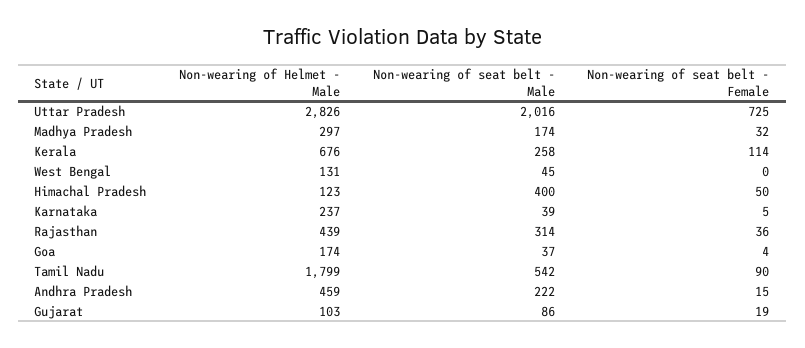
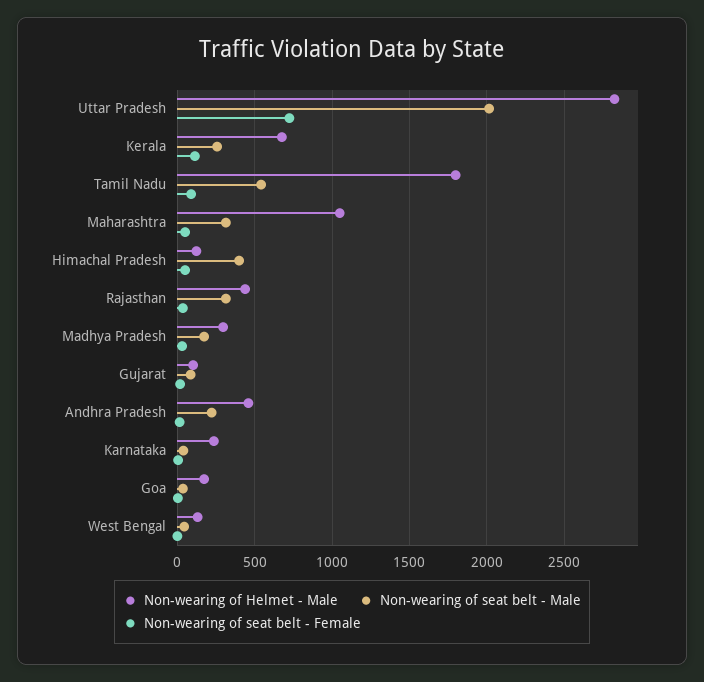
  {
    "Non-wearing of Helmet - Male": {
      "Uttar Pradesh": 2826,
      "Madhya Pradesh": 297,
      "Kerala": 676,
      "West Bengal": 131,
      "Himachal Pradesh": 123,
      "Karnataka": 237,
      "Rajasthan": 439,
      "Goa": 174,
      "Tamil Nadu": 1799,
      "Andhra Pradesh": 459,
-     "Gujarat": 103
+     "Gujarat": 103,
+     "Maharashtra": 1050
    },
    "Non-wearing of seat belt - Male": {
      "Uttar Pradesh": 2016,
      "Madhya Pradesh": 174,
      "Kerala": 258,
      "West Bengal": 45,
      "Himachal Pradesh": 400,
      "Karnataka": 39,
      "Rajasthan": 314,
      "Goa": 37,
      "Tamil Nadu": 542,
      "Andhra Pradesh": 222,
-     "Gujarat": 86
+     "Gujarat": 86,
+     "Maharashtra": 300
    },
    "Non-wearing of seat belt - Female": {
      "Uttar Pradesh": 725,
      "Madhya Pradesh": 32,
      "Kerala": 114,
      "West Bengal": 0,
      "Himachal Pradesh": 50,
      "Karnataka": 5,
      "Rajasthan": 36,
      "Goa": 4,
      "Tamil Nadu": 90,
      "Andhra Pradesh": 15,
-     "Gujarat": 19
+     "Gujarat": 19,
+     "Maharashtra": 50
    }
  }

